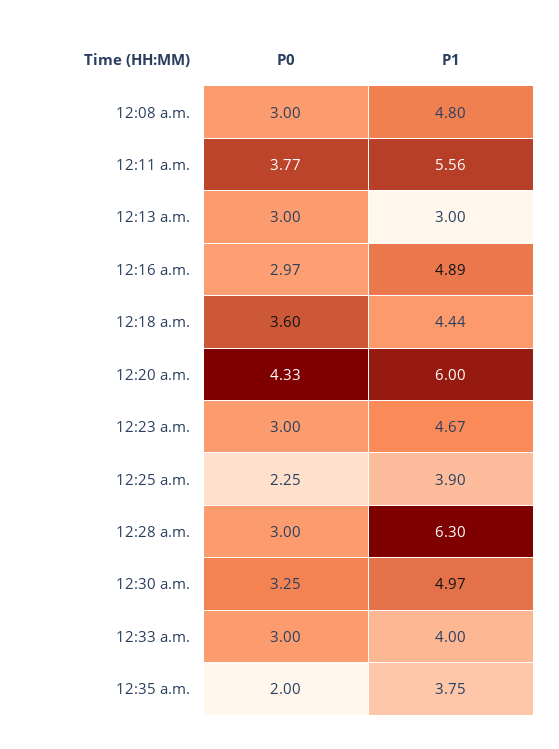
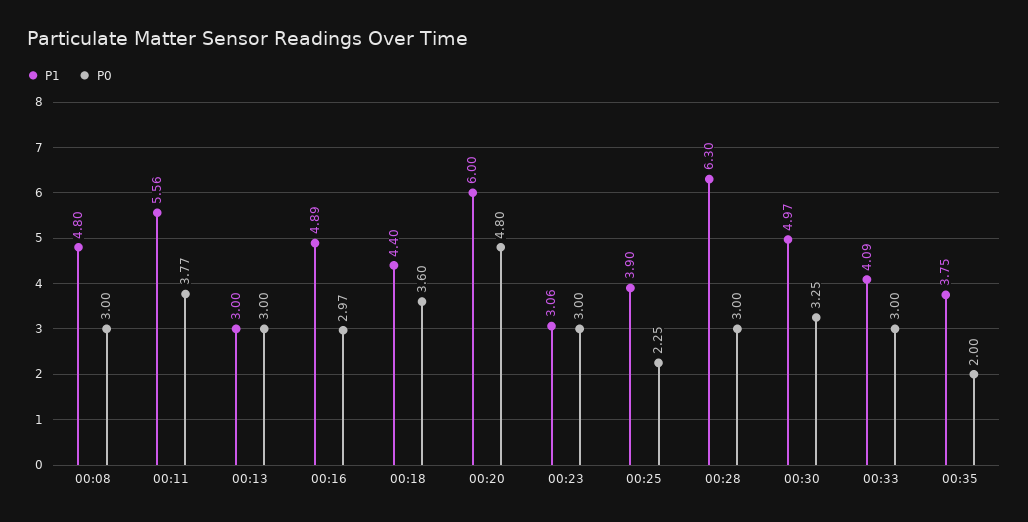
  {
    "P0": {
      "12:08 a.m.": 3,
      "12:11 a.m.": 3.77,
      "12:13 a.m.": 3,
      "12:16 a.m.": 2.97,
      "12:18 a.m.": 3.6,
-     "12:20 a.m.": 4.33,
+     "12:20 a.m.": 4.8,
      "12:23 a.m.": 3,
      "12:25 a.m.": 2.25,
      "12:28 a.m.": 3,
      "12:30 a.m.": 3.25,
      "12:33 a.m.": 3,
      "12:35 a.m.": 2
    },
    "P1": {
      "12:08 a.m.": 4.8,
      "12:11 a.m.": 5.56,
      "12:13 a.m.": 3,
      "12:16 a.m.": 4.89,
-     "12:18 a.m.": 4.44,
+     "12:18 a.m.": 4.4,
      "12:20 a.m.": 6,
-     "12:23 a.m.": 4.67,
+     "12:23 a.m.": 3.06,
      "12:25 a.m.": 3.9,
      "12:28 a.m.": 6.3,
      "12:30 a.m.": 4.97,
-     "12:33 a.m.": 4,
+     "12:33 a.m.": 4.09,
      "12:35 a.m.": 3.75
    }
  }

